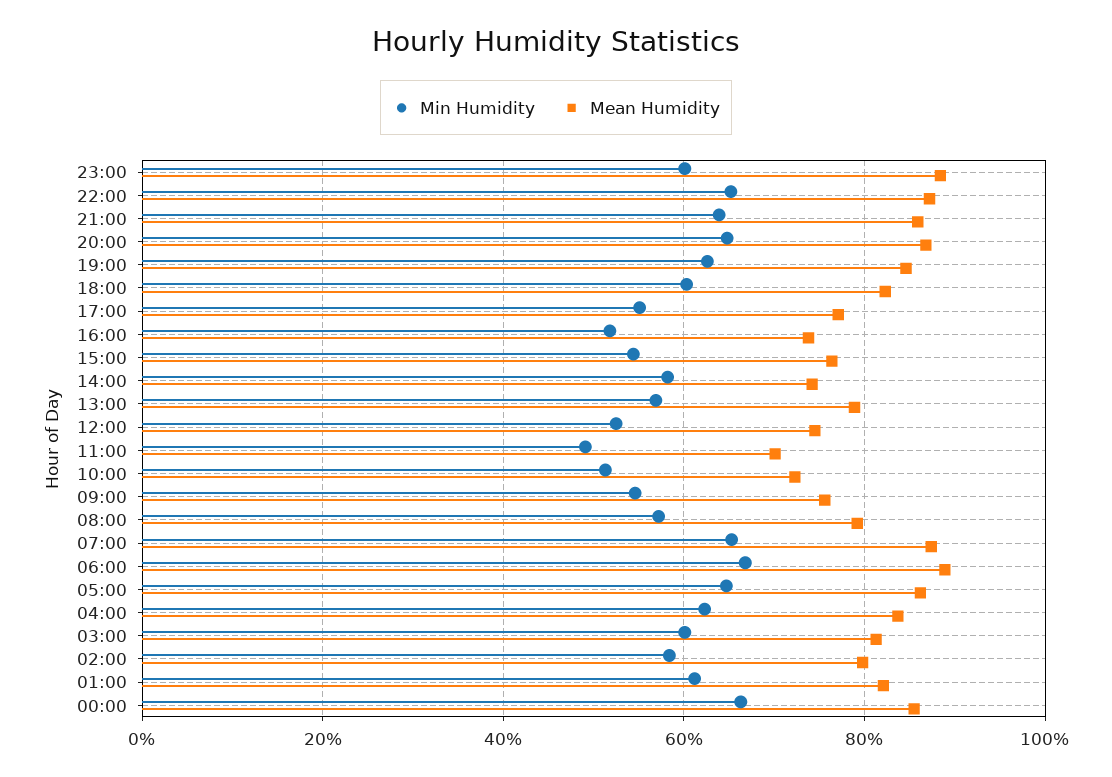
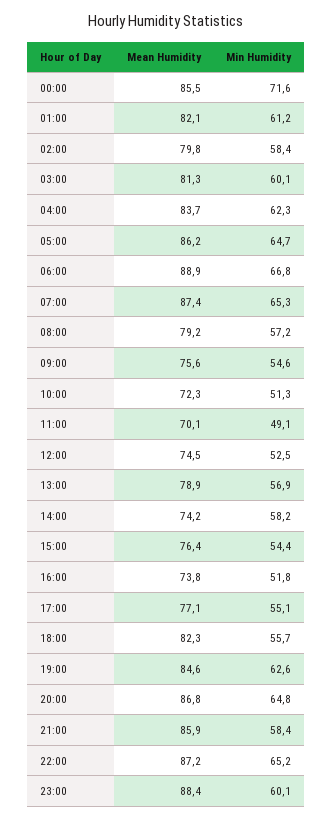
  {
    "Min Humidity": {
      "23:00": 60.1,
      "22:00": 65.2,
-     "21:00": 64,
+     "21:00": 58.4,
      "20:00": 64.8,
      "19:00": 62.6,
-     "18:00": 60,
+     "18:00": 55.7,
      "17:00": 55.1,
      "16:00": 51.8,
      "15:00": 54.4,
      "14:00": 58.2,
      "13:00": 56.9,
      "12:00": 52.5,
      "11:00": 49.1,
      "10:00": 51.3,
      "09:00": 54.6,
      "08:00": 57.2,
      "07:00": 65.3,
      "06:00": 66.8,
      "05:00": 64.7,
      "04:00": 62.3,
      "03:00": 60.1,
      "02:00": 58.4,
      "01:00": 61.2,
-     "00:00": 66
+     "00:00": 71.6
    },
    "Mean Humidity": {
      "23:00": 88.4,
      "22:00": 87.2,
      "21:00": 85.9,
      "20:00": 86.8,
      "19:00": 84.6,
      "18:00": 82.3,
      "17:00": 77.1,
      "16:00": 73.8,
      "15:00": 76.4,
      "14:00": 74.2,
      "13:00": 78.9,
      "12:00": 74.5,
      "11:00": 70.1,
      "10:00": 72.3,
      "09:00": 75.6,
      "08:00": 79.2,
      "07:00": 87.4,
      "06:00": 88.9,
      "05:00": 86.2,
      "04:00": 83.7,
      "03:00": 81.3,
      "02:00": 79.8,
      "01:00": 82.1,
      "00:00": 85.5
    }
  }

